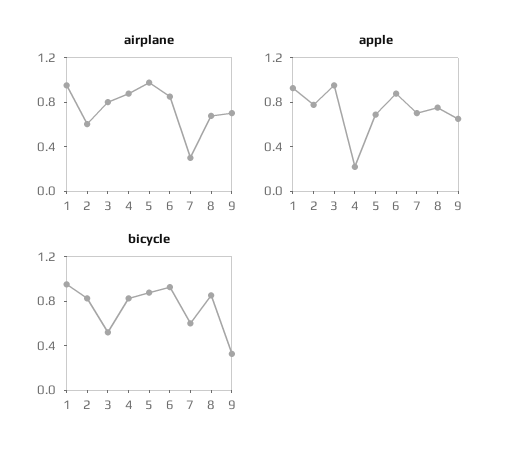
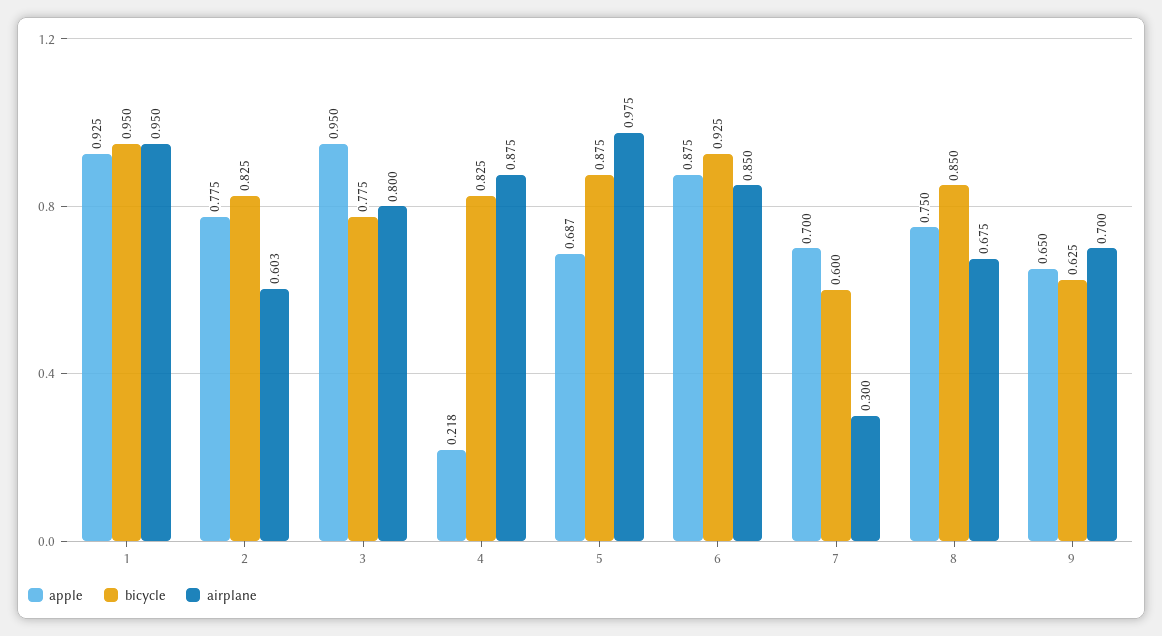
  {
    "airplane": {
      "1": 0.95,
      "2": 0.603,
      "3": 0.8,
      "4": 0.875,
      "5": 0.975,
      "6": 0.85,
      "7": 0.3,
      "8": 0.675,
      "9": 0.7
    },
    "apple": {
      "1": 0.925,
      "2": 0.775,
      "3": 0.95,
      "4": 0.218,
      "5": 0.687,
      "6": 0.875,
      "7": 0.7,
      "8": 0.75,
      "9": 0.65
    },
    "bicycle": {
      "1": 0.95,
      "2": 0.825,
-     "3": 0.5,
+     "3": 0.775,
      "4": 0.825,
      "5": 0.875,
      "6": 0.925,
      "7": 0.6,
      "8": 0.85,
-     "9": 0.3
+     "9": 0.625
    }
  }

